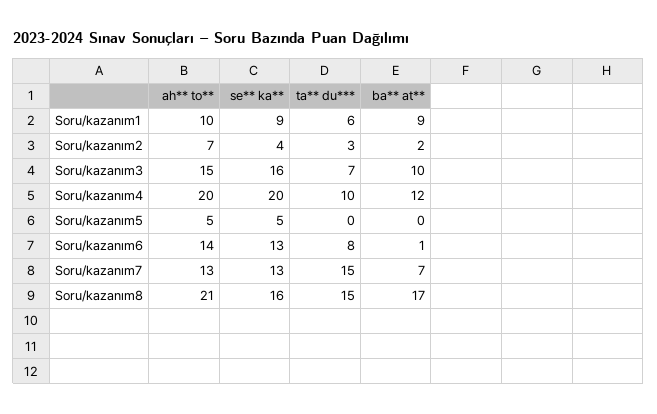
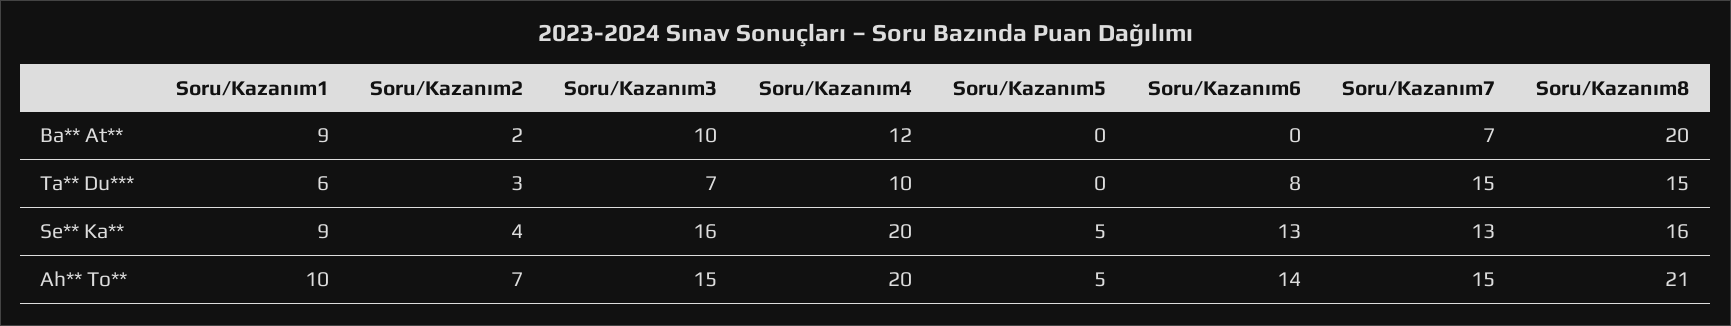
  {
    "ah** to**": {
      "Soru/kazanım1": 10,
      "Soru/kazanım2": 7,
      "Soru/kazanım3": 15,
      "Soru/kazanım4": 20,
      "Soru/kazanım5": 5,
      "Soru/kazanım6": 14,
-     "Soru/kazanım7": 13,
+     "Soru/kazanım7": 15,
      "Soru/kazanım8": 21
    },
    "se** ka**": {
      "Soru/kazanım1": 9,
      "Soru/kazanım2": 4,
      "Soru/kazanım3": 16,
      "Soru/kazanım4": 20,
      "Soru/kazanım5": 5,
      "Soru/kazanım6": 13,
      "Soru/kazanım7": 13,
      "Soru/kazanım8": 16
    },
    "ta** du***": {
      "Soru/kazanım1": 6,
      "Soru/kazanım2": 3,
      "Soru/kazanım3": 7,
      "Soru/kazanım4": 10,
      "Soru/kazanım5": 0,
      "Soru/kazanım6": 8,
      "Soru/kazanım7": 15,
      "Soru/kazanım8": 15
    },
    "ba** at**": {
      "Soru/kazanım1": 9,
      "Soru/kazanım2": 2,
      "Soru/kazanım3": 10,
      "Soru/kazanım4": 12,
      "Soru/kazanım5": 0,
-     "Soru/kazanım6": 1,
+     "Soru/kazanım6": 0,
      "Soru/kazanım7": 7,
-     "Soru/kazanım8": 17
+     "Soru/kazanım8": 20
    }
  }

